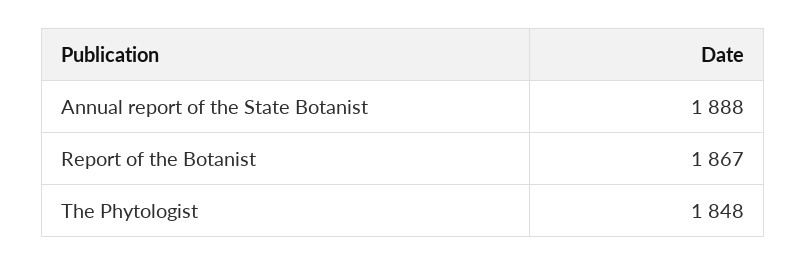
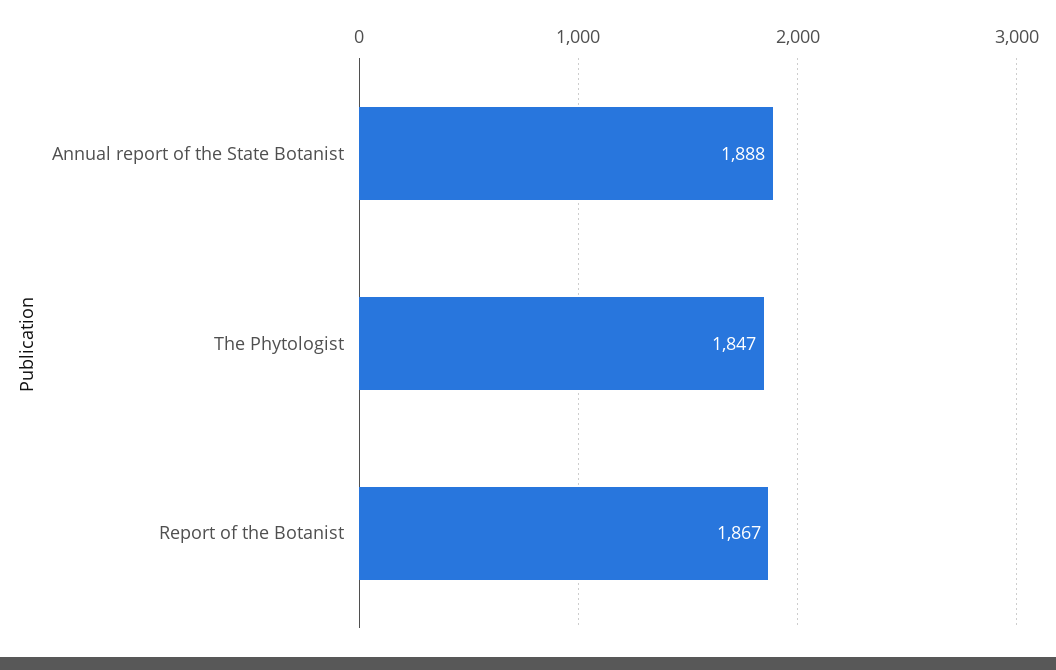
  {
    "Annual report of the State Botanist": 1888,
    "Report of the Botanist": 1867,
-   "The Phytologist": 1848
+   "The Phytologist": 1847
  }

